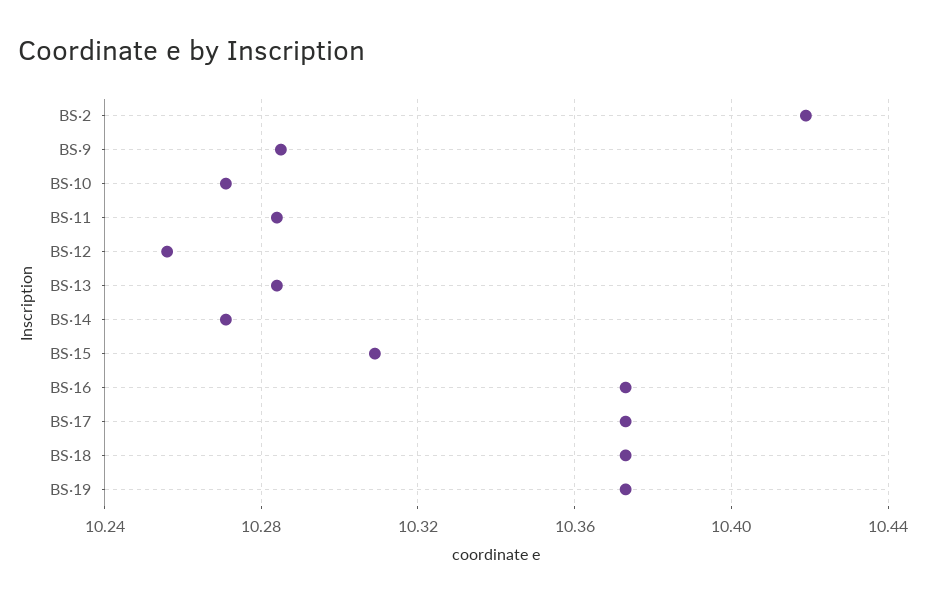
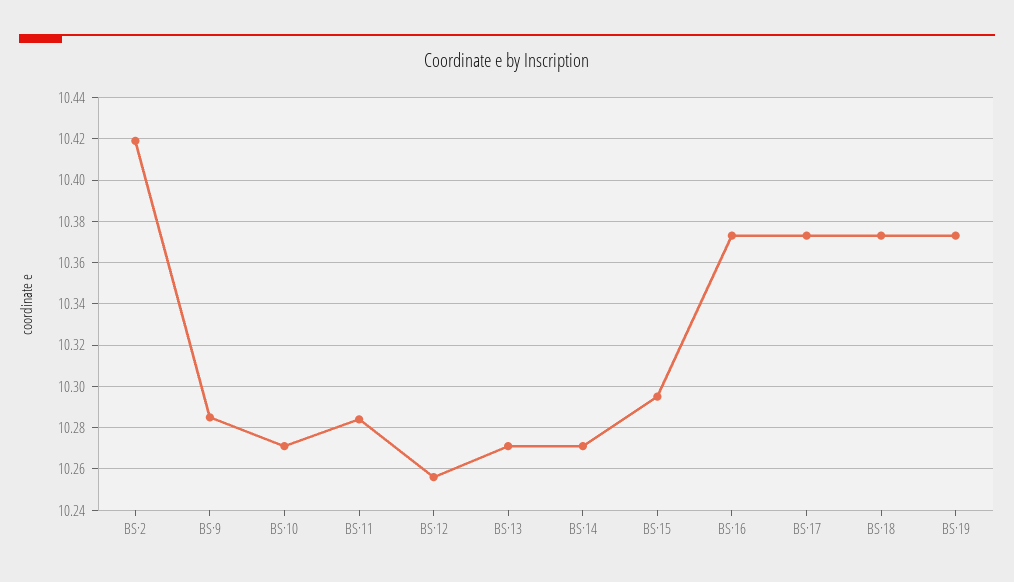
  {
    "BS·2": 10.42,
    "BS·9": 10.285,
    "BS·10": 10.27,
    "BS·11": 10.285,
    "BS·12": 10.255,
-   "BS·13": 10.285,
+   "BS·13": 10.27,
    "BS·14": 10.27,
-   "BS·15": 10.31,
+   "BS·15": 10.295,
    "BS·16": 10.375,
    "BS·17": 10.375,
    "BS·18": 10.375,
    "BS·19": 10.375
  }

